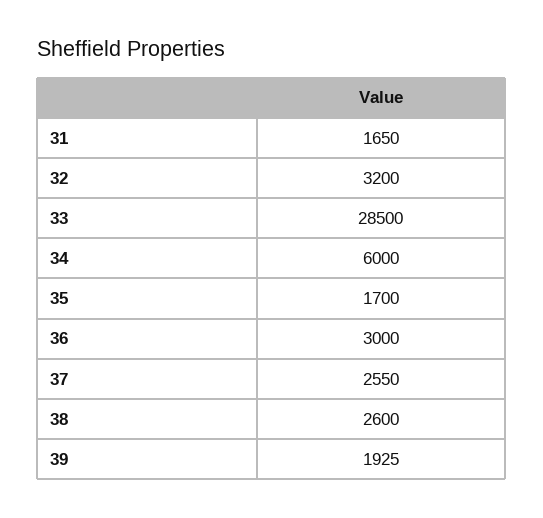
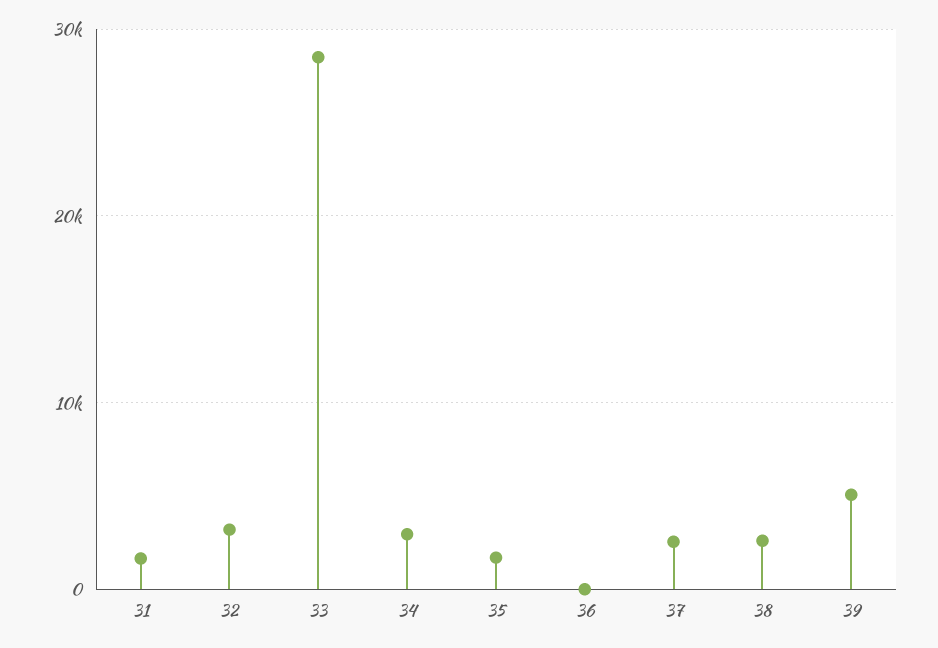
  {
    "31": 1650,
    "32": 3200,
    "33": 28500,
-   "34": 6000,
+   "34": 3000,
    "35": 1700,
-   "36": 3000,
+   "36": 0,
    "37": 2550,
    "38": 2600,
-   "39": 1925
+   "39": 5000
  }

